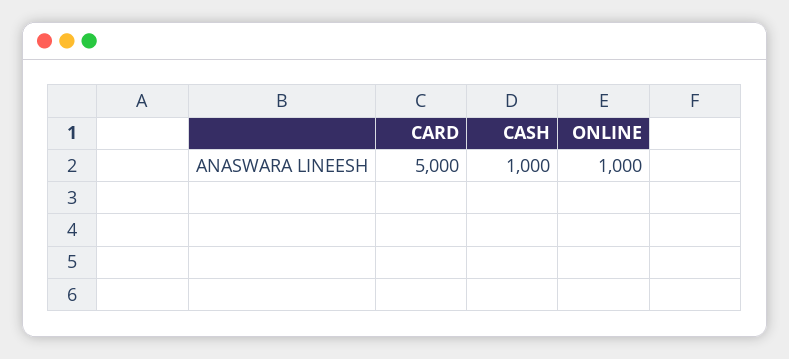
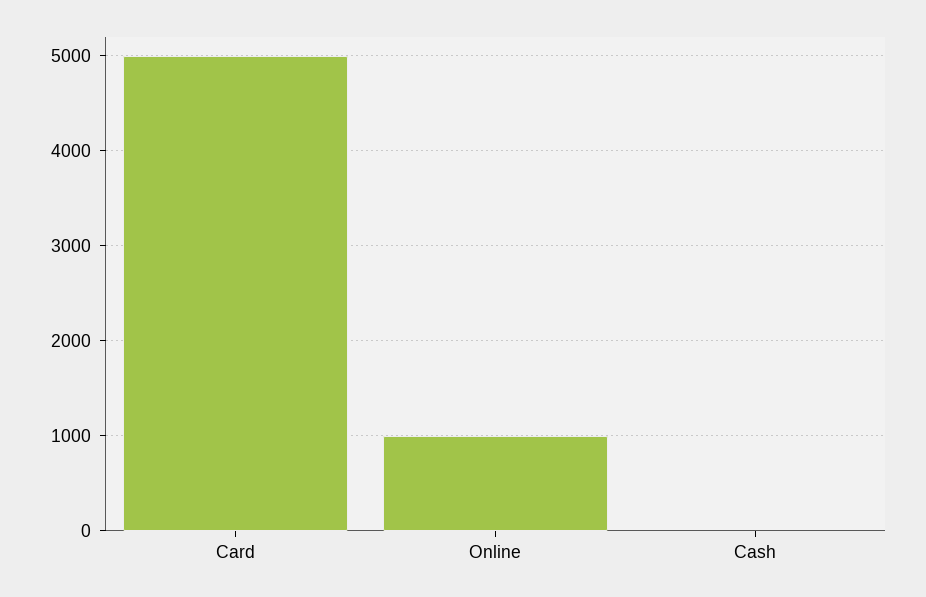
  {
    "CARD": 5000,
-   "CASH": 1000,
+   "CASH": 0,
    "ONLINE": 1000
  }

